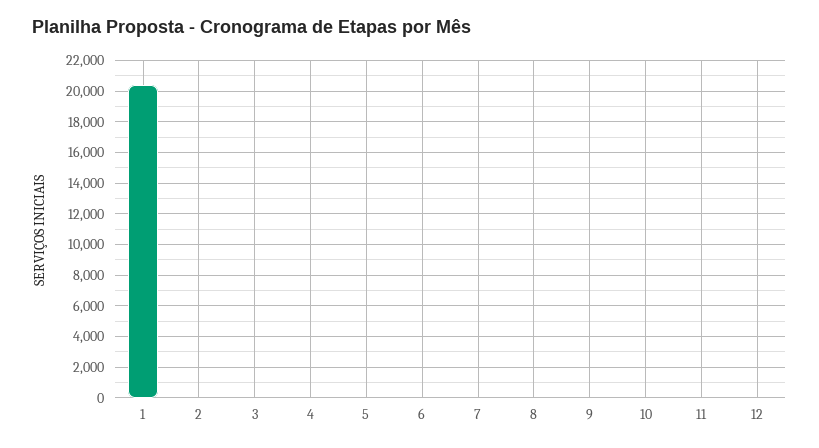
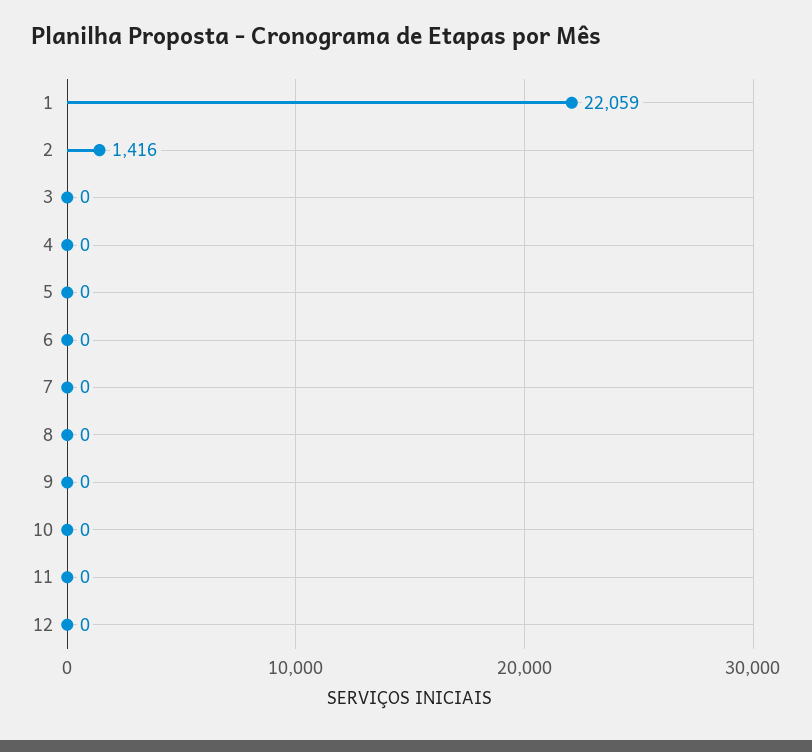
  {
-   "1": 20500,
+   "1": 22059,
-   "2": 0,
+   "2": 1416,
    "3": 0,
    "4": 0,
    "5": 0,
    "6": 0,
    "7": 0,
    "8": 0,
    "9": 0,
    "10": 0,
    "11": 0,
    "12": 0
  }

